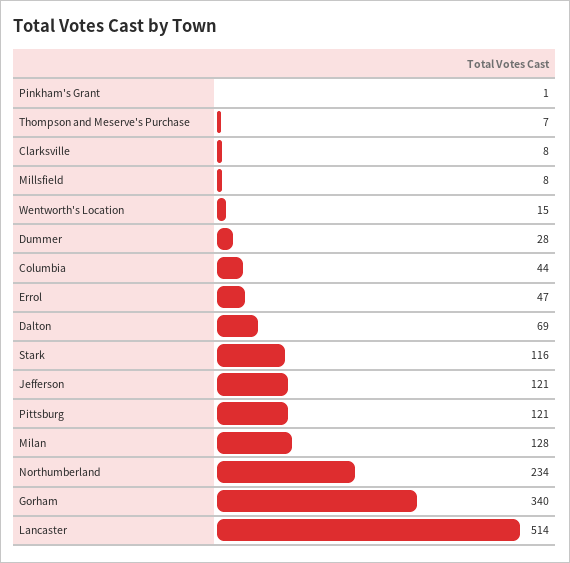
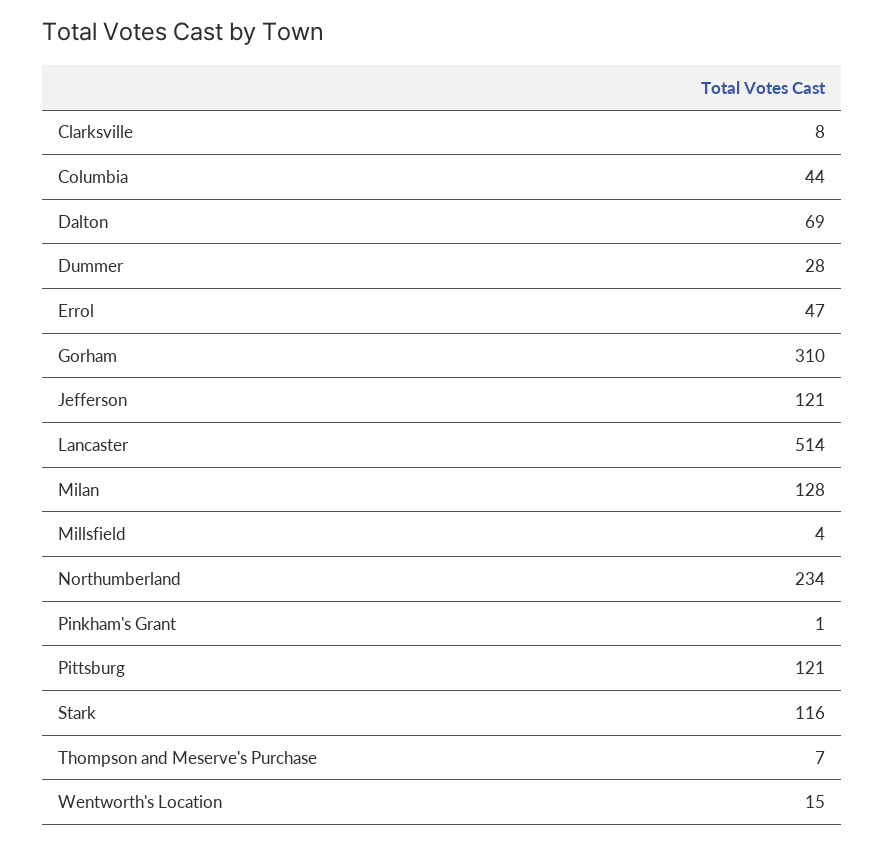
  {
    "Pinkham's Grant": 1,
    "Thompson and Meserve's Purchase": 7,
    "Clarksville": 8,
-   "Millsfield": 8,
+   "Millsfield": 4,
    "Wentworth's Location": 15,
    "Dummer": 28,
    "Columbia": 44,
    "Errol": 47,
    "Dalton": 69,
    "Stark": 116,
    "Jefferson": 121,
    "Pittsburg": 121,
    "Milan": 128,
    "Northumberland": 234,
-   "Gorham": 340,
+   "Gorham": 310,
    "Lancaster": 514
  }

